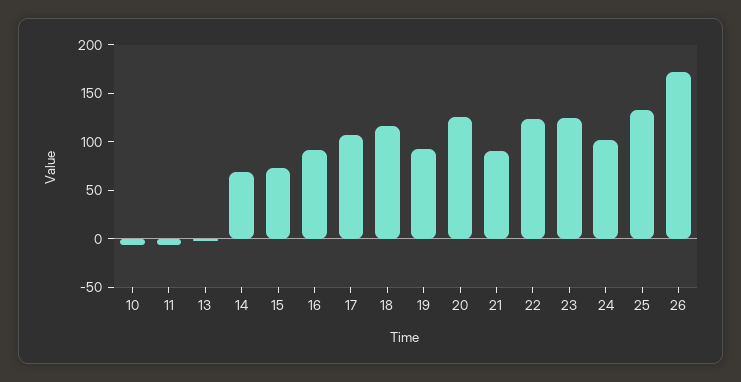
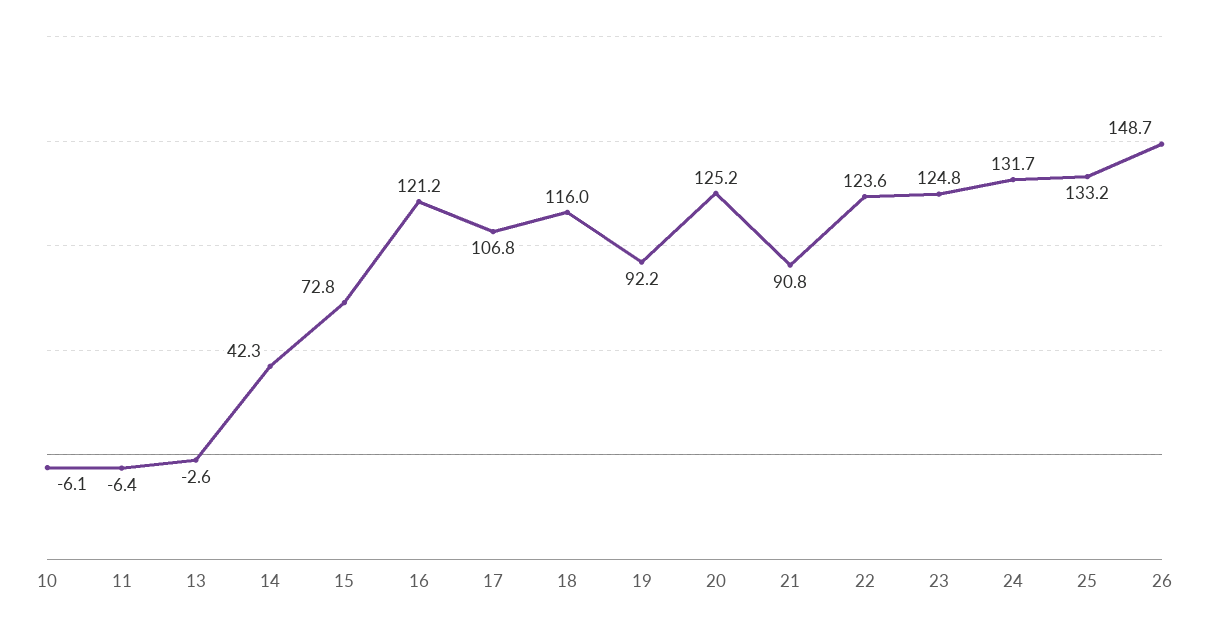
  {
    "10": -6.1,
    "11": -6.4,
    "13": -2.6,
-   "14": 70,
+   "14": 42.3,
    "15": 72.8,
-   "16": 90,
+   "16": 121.2,
    "17": 106.8,
    "18": 116,
    "19": 92.2,
    "20": 125.2,
    "21": 90.8,
    "22": 123.6,
    "23": 124.8,
-   "24": 100,
+   "24": 131.7,
    "25": 133.2,
-   "26": 170
+   "26": 148.7
  }

